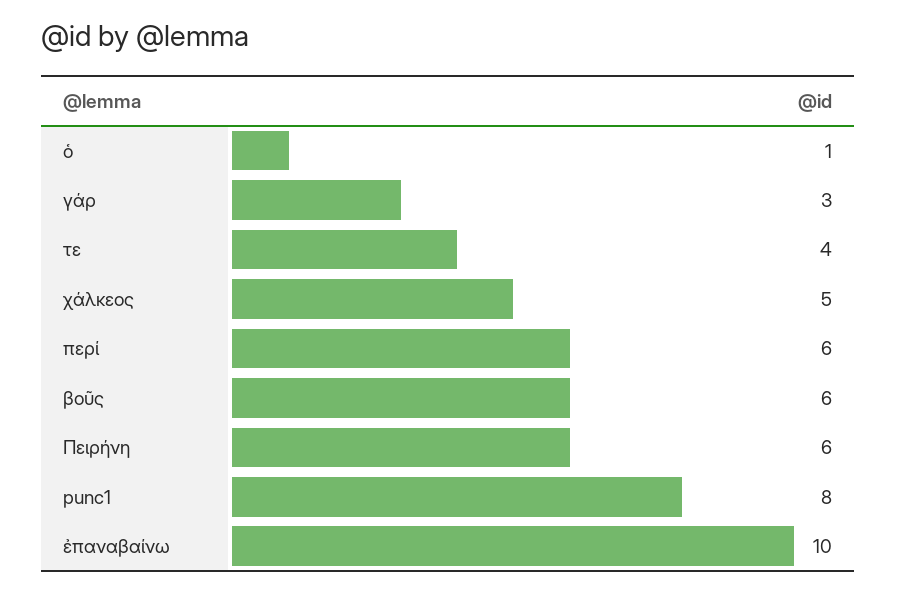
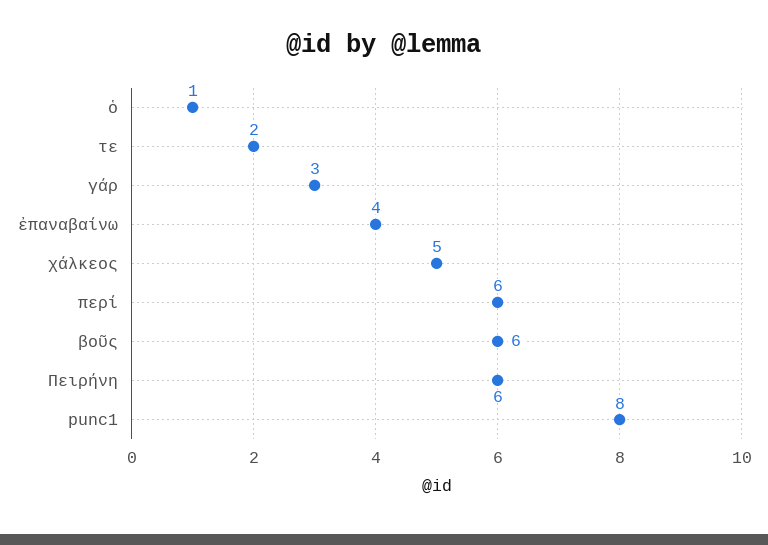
  {
    "ὁ": 1,
    "γάρ": 3,
-   "τε": 4,
+   "τε": 2,
    "χάλκεος": 5,
    "περί": 6,
    "βοῦς": 6,
    "Πειρήνη": 6,
    "punc1": 8,
-   "ἐπαναβαίνω": 10
+   "ἐπαναβαίνω": 4
  }

